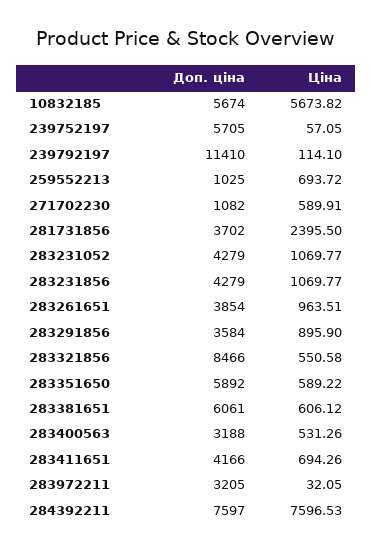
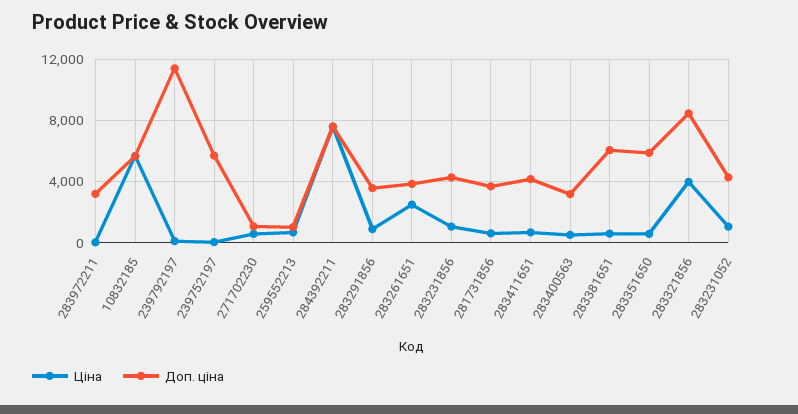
  {
    "Доп. ціна": {
      "10832185": 5674,
      "239752197": 5705,
      "239792197": 11410,
      "259552213": 1025,
      "271702230": 1082,
      "281731856": 3702,
      "283231052": 4279,
      "283231856": 4279,
      "283261651": 3854,
      "283291856": 3584,
      "283321856": 8466,
      "283351650": 5892,
      "283381651": 6061,
      "283400563": 3188,
      "283411651": 4166,
      "283972211": 3205,
      "284392211": 7597
    },
    "Ціна": {
      "10832185": 5673.82,
      "239752197": 57.05,
      "239792197": 114.1,
      "259552213": 693.72,
      "271702230": 589.91,
-     "281731856": 2395.5,
+     "281731856": 500,
      "283231052": 1069.77,
      "283231856": 1069.77,
-     "283261651": 963.51,
+     "283261651": 2500,
      "283291856": 895.9,
-     "283321856": 550.58,
+     "283321856": 4000,
      "283351650": 589.22,
      "283381651": 606.12,
      "283400563": 531.26,
      "283411651": 694.26,
      "283972211": 32.05,
      "284392211": 7596.53
    }
  }

